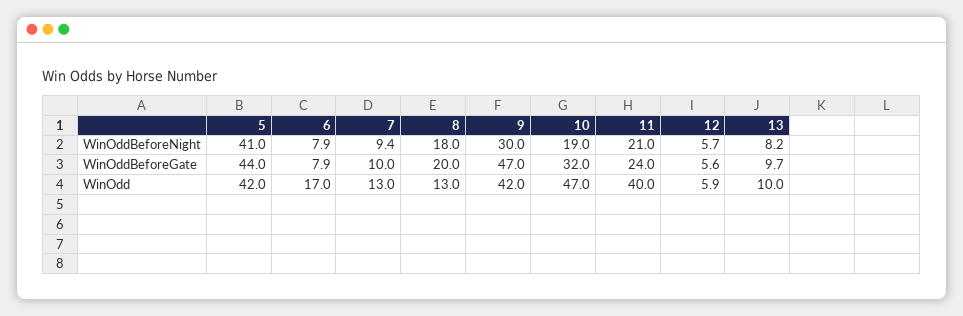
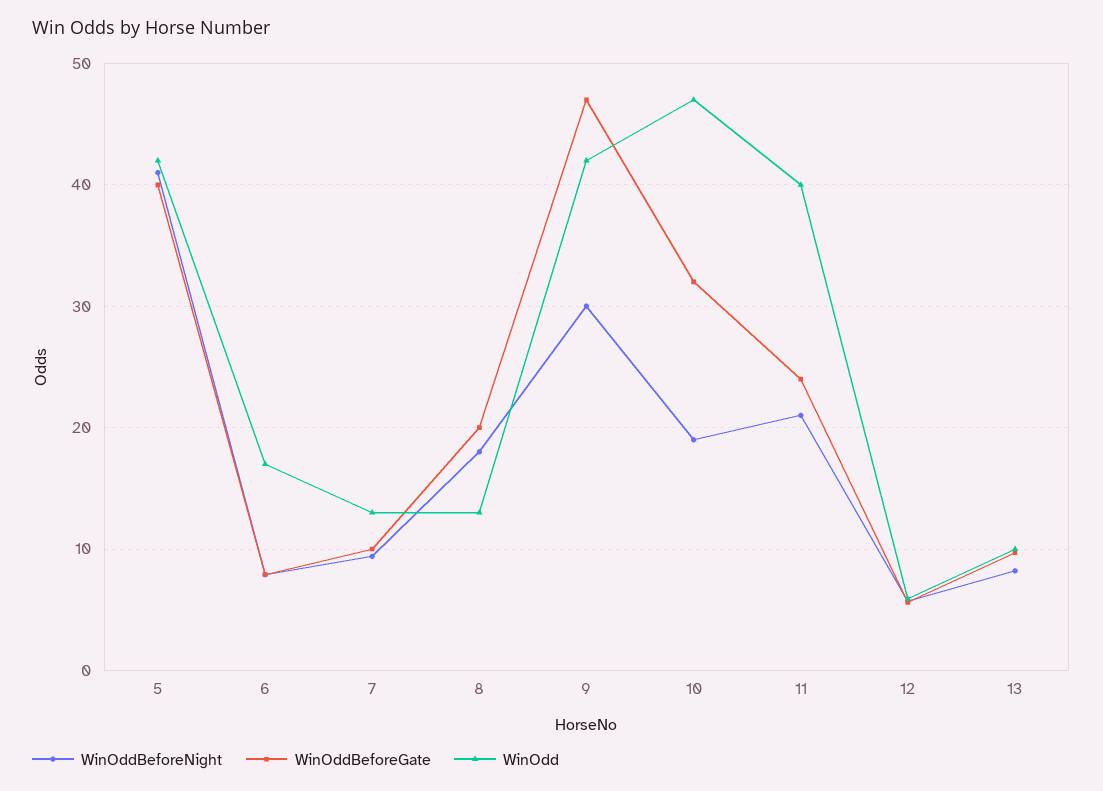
  {
    "WinOddBeforeNight": {
      "5": 41,
      "6": 7.9,
      "7": 9.4,
      "8": 18,
      "9": 30,
      "10": 19,
      "11": 21,
      "12": 5.7,
      "13": 8.2
    },
    "WinOddBeforeGate": {
-     "5": 44,
+     "5": 40,
      "6": 7.9,
      "7": 10,
      "8": 20,
      "9": 47,
      "10": 32,
      "11": 24,
      "12": 5.6,
      "13": 9.7
    },
    "WinOdd": {
      "5": 42,
      "6": 17,
      "7": 13,
      "8": 13,
      "9": 42,
      "10": 47,
      "11": 40,
      "12": 5.9,
      "13": 10
    }
  }

